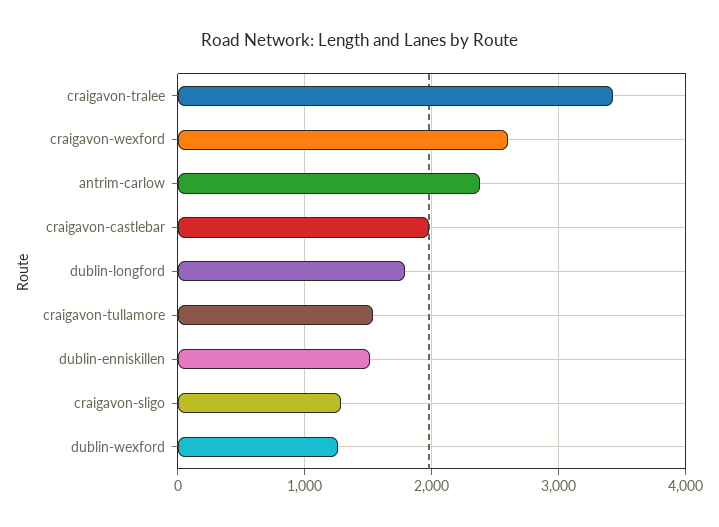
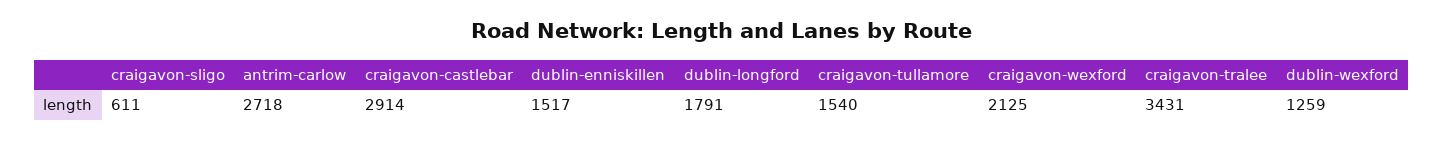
  {
    "craigavon-tralee": 3431,
-   "craigavon-wexford": 2600,
+   "craigavon-wexford": 2125,
-   "antrim-carlow": 2400,
+   "antrim-carlow": 2718,
-   "craigavon-castlebar": 2000,
+   "craigavon-castlebar": 2914,
    "dublin-longford": 1791,
    "craigavon-tullamore": 1540,
    "dublin-enniskillen": 1517,
-   "craigavon-sligo": 1300,
+   "craigavon-sligo": 611,
    "dublin-wexford": 1259
  }

